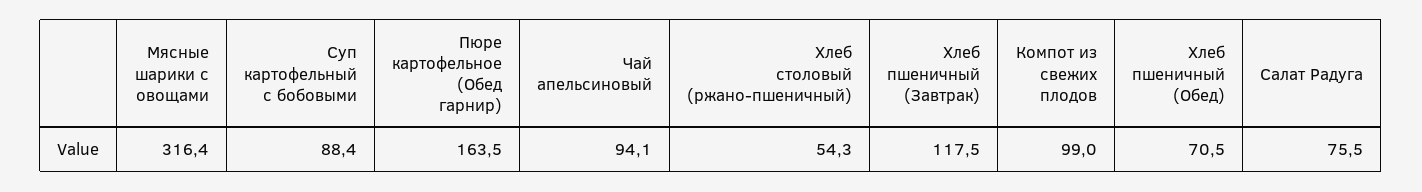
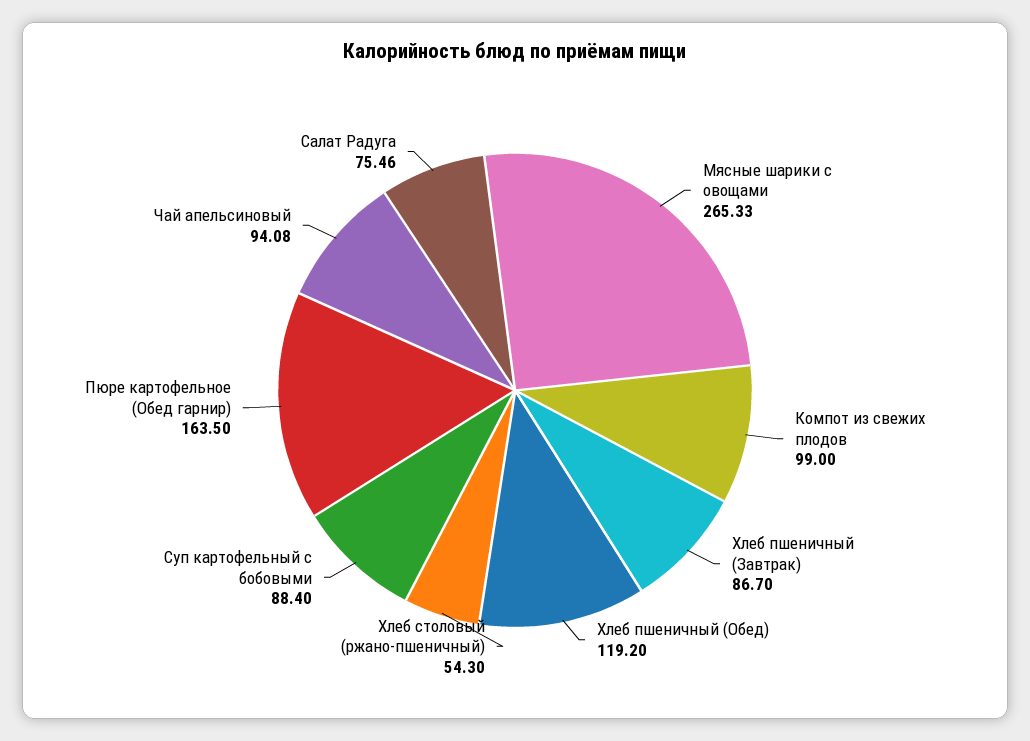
  {
-   "Мясные шарики с овощами": 316.4,
+   "Мясные шарики с овощами": 265.33,
    "Суп картофельный с бобовыми": 88.4,
    "Пюре картофельное (Обед гарнир)": 163.5,
    "Чай апельсиновый": 94.08,
    "Хлеб столовый (ржано-пшеничный)": 54.3,
-   "Хлеб пшеничный (Завтрак)": 117.5,
+   "Хлеб пшеничный (Завтрак)": 86.7,
    "Компот из свежих плодов": 99,
-   "Хлеб пшеничный (Обед)": 70.5,
+   "Хлеб пшеничный (Обед)": 119.2,
    "Салат Радуга": 75.46
  }

